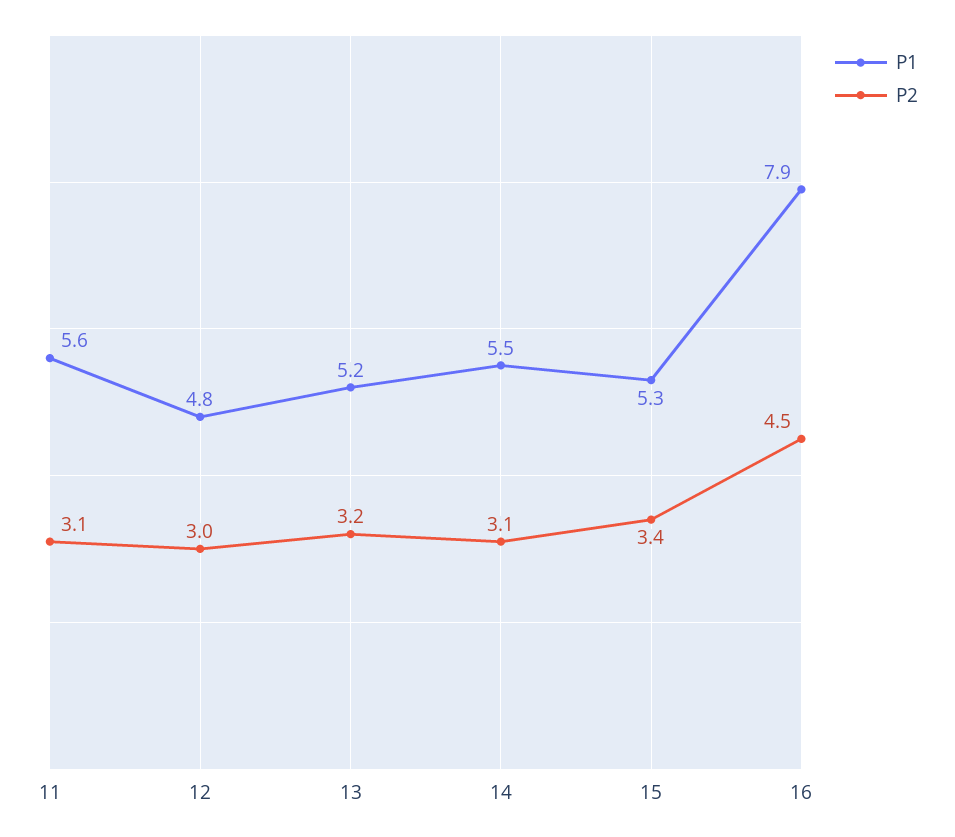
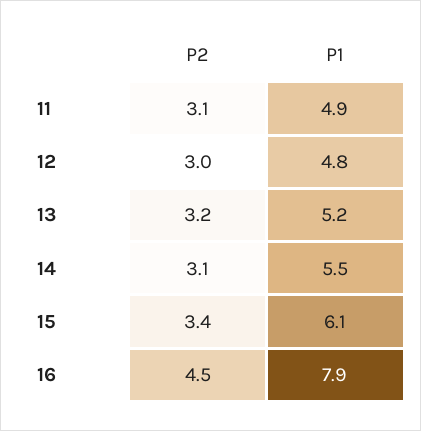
  {
    "P1": {
-     "11": 5.6,
+     "11": 4.9,
      "12": 4.8,
      "13": 5.2,
      "14": 5.5,
-     "15": 5.3,
+     "15": 6.1,
      "16": 7.9
    },
    "P2": {
      "11": 3.1,
      "12": 3,
      "13": 3.2,
      "14": 3.1,
      "15": 3.4,
      "16": 4.5
    }
  }

